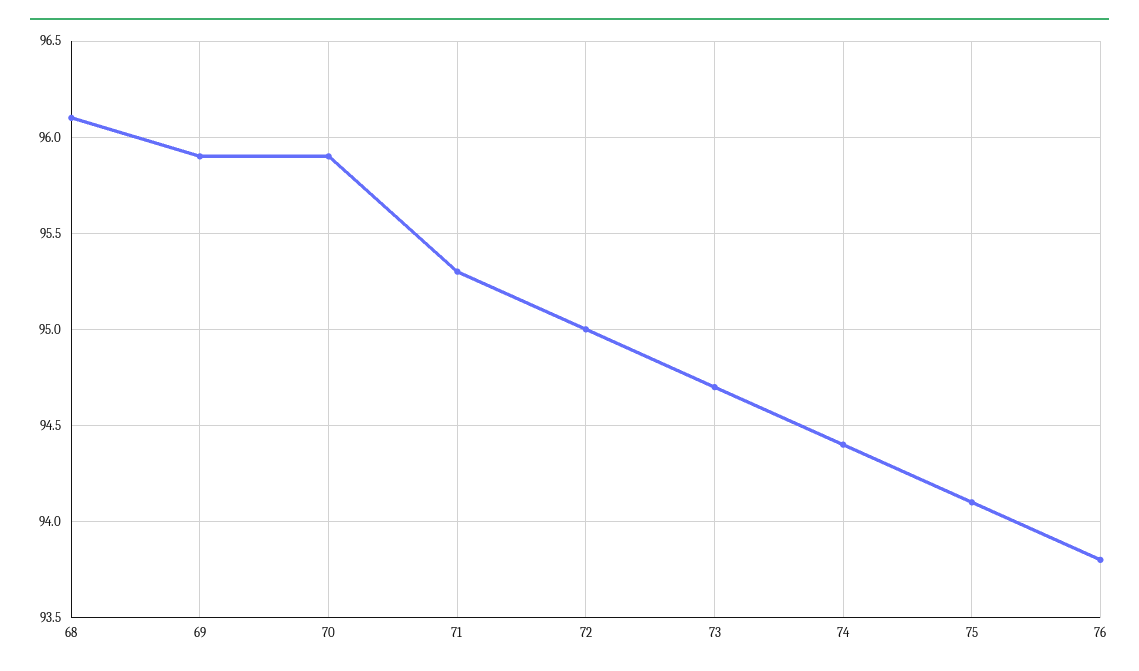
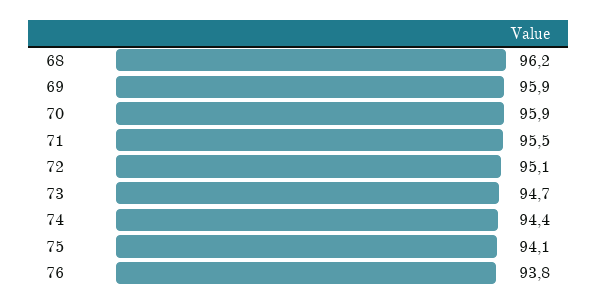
  {
-   "68": 96.1,
+   "68": 96.2,
    "69": 95.9,
    "70": 95.9,
-   "71": 95.3,
+   "71": 95.5,
-   "72": 95,
+   "72": 95.1,
    "73": 94.7,
    "74": 94.4,
    "75": 94.1,
    "76": 93.8
  }

